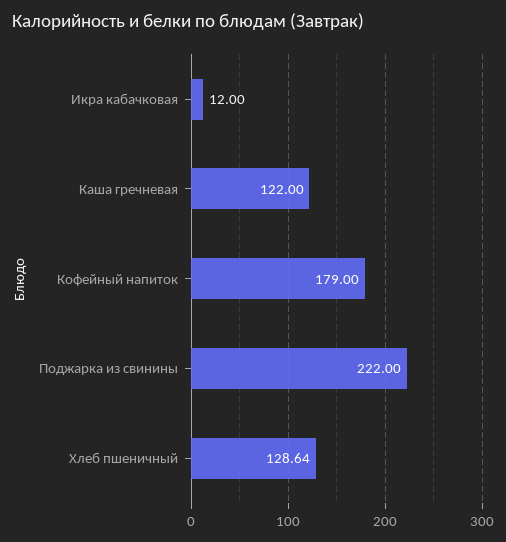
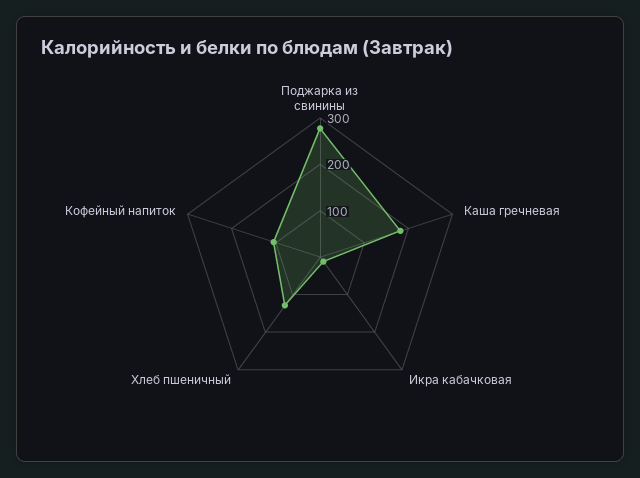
  {
    "Икра кабачковая": 12,
-   "Каша гречневая": 122,
+   "Каша гречневая": 180,
-   "Кофейный напиток": 179,
+   "Кофейный напиток": 100,
-   "Поджарка из свинины": 222,
+   "Поджарка из свинины": 280,
    "Хлеб пшеничный": 128.64
  }

